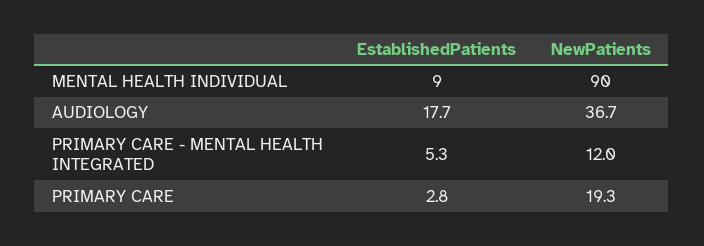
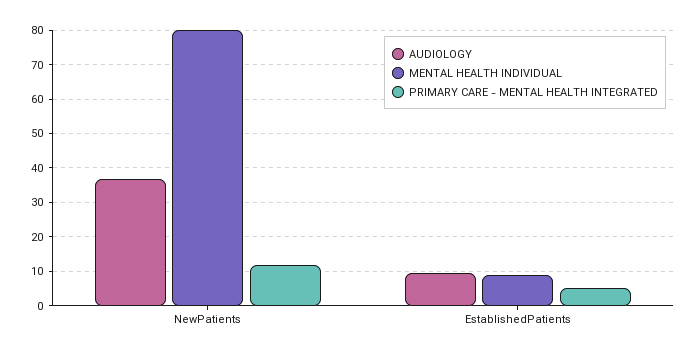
  {
    "MENTAL HEALTH INDIVIDUAL": {
      "EstablishedPatients": 9,
-     "NewPatients": 90
+     "NewPatients": 80
    },
    "AUDIOLOGY": {
-     "EstablishedPatients": 17.7,
+     "EstablishedPatients": 10,
      "NewPatients": 36.7
    },
    "PRIMARY CARE - MENTAL HEALTH INTEGRATED": {
      "EstablishedPatients": 5.3,
      "NewPatients": 12
-   },
+   }
-   "PRIMARY CARE": {
-     "EstablishedPatients": 2.8,
-     "NewPatients": 19.3
-   }
  }

